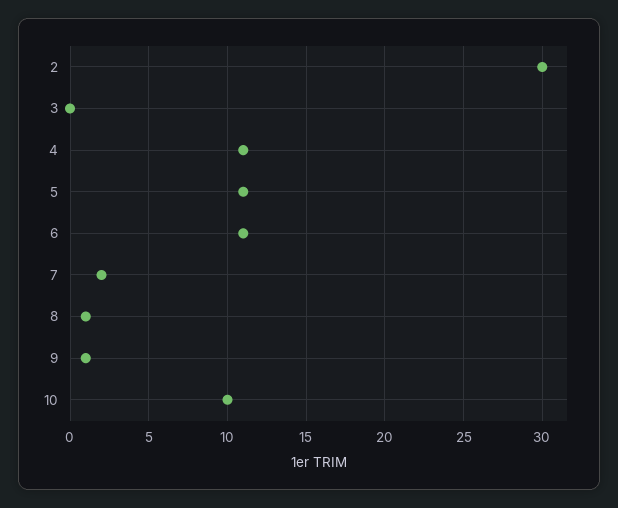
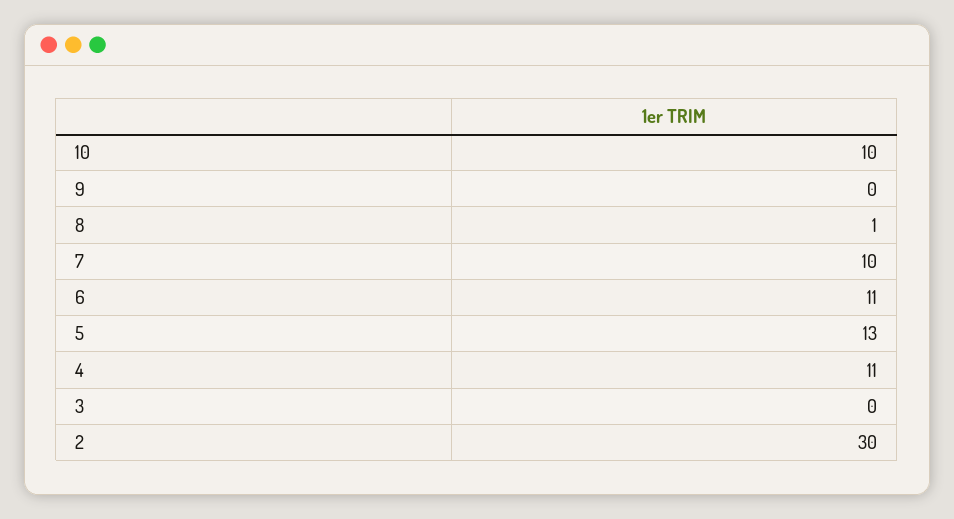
  {
    "2": 30,
    "3": 0,
    "4": 11,
-   "5": 11,
+   "5": 13,
    "6": 11,
-   "7": 2,
+   "7": 10,
    "8": 1,
-   "9": 1,
+   "9": 0,
    "10": 10
  }

